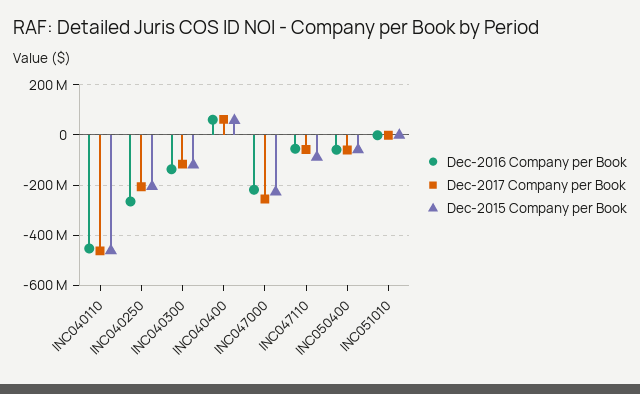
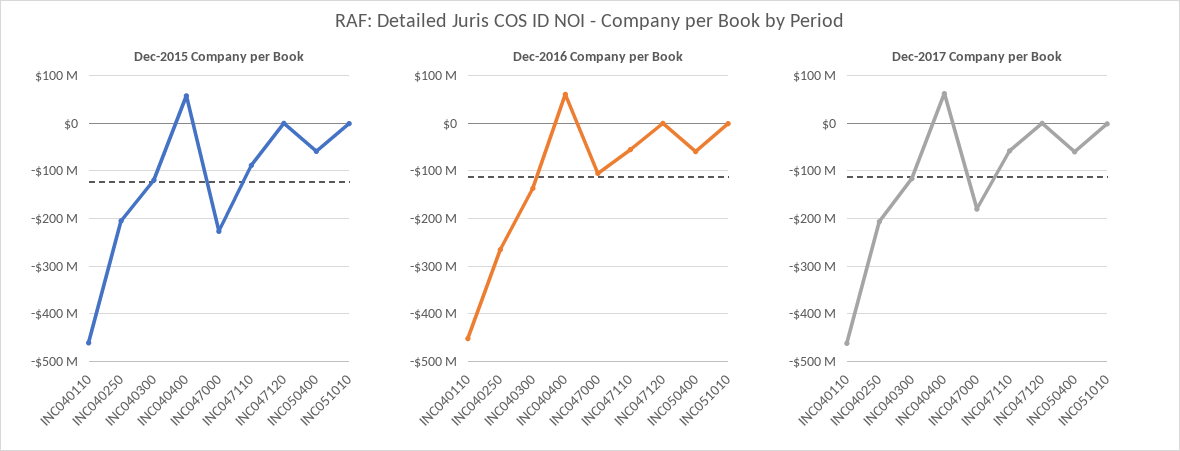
  {
    "Dec-2016 Company per Book": {
      "INC040110": -460000000,
      "INC040250": -260000000,
      "INC040300": -140000000,
      "INC040400": 60000000,
-     "INC047000": -225000000,
+     "INC047000": -100000000,
      "INC047110": -60000000,
      "INC050400": -60000000,
-     "INC051010": 0
+     "INC051010": 0,
+     "INC047120": 0
    },
    "Dec-2017 Company per Book": {
      "INC040110": -460000000,
      "INC040250": -200000000,
      "INC040300": -120000000,
      "INC040400": 60000000,
-     "INC047000": -250000000,
+     "INC047000": -180000000,
      "INC047110": -60000000,
      "INC050400": -60000000,
-     "INC051010": 0
+     "INC051010": 0,
+     "INC047120": 0
    },
    "Dec-2015 Company per Book": {
      "INC040110": -460000000,
      "INC040250": -200000000,
      "INC040300": -120000000,
      "INC040400": 60000000,
      "INC047000": -220000000,
      "INC047110": -80000000,
      "INC050400": -60000000,
-     "INC051010": 0
+     "INC051010": 0,
+     "INC047120": 0
    }
  }

